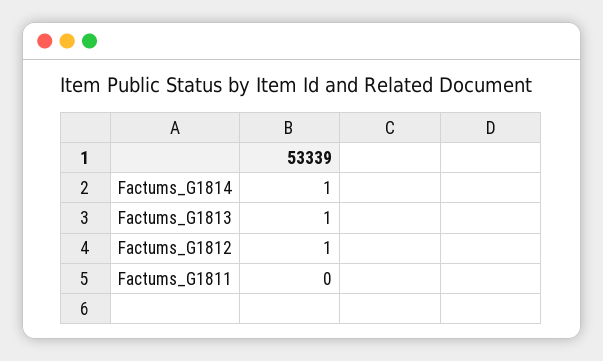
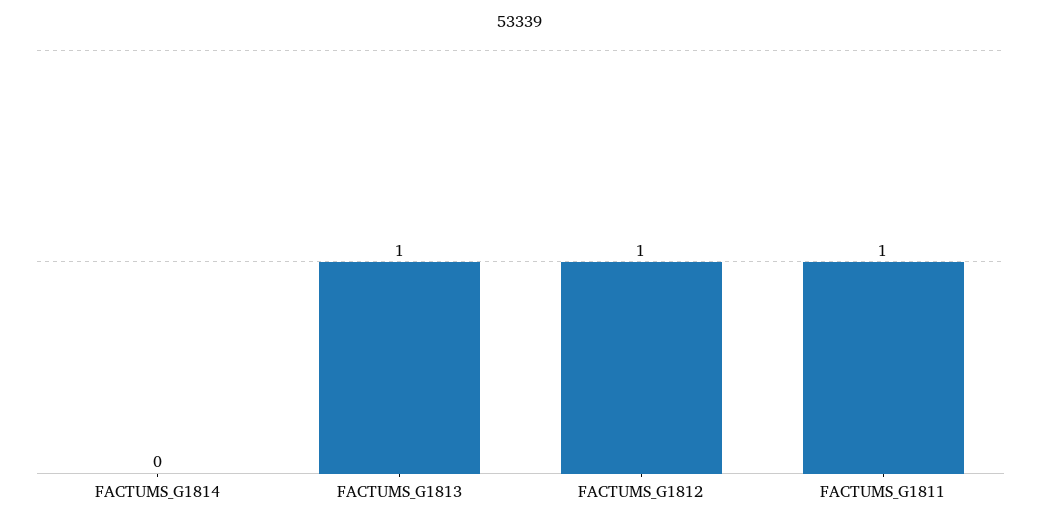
  {
-   "Factums_G1814": 1,
+   "Factums_G1814": 0,
    "Factums_G1813": 1,
    "Factums_G1812": 1,
-   "Factums_G1811": 0
+   "Factums_G1811": 1
  }

